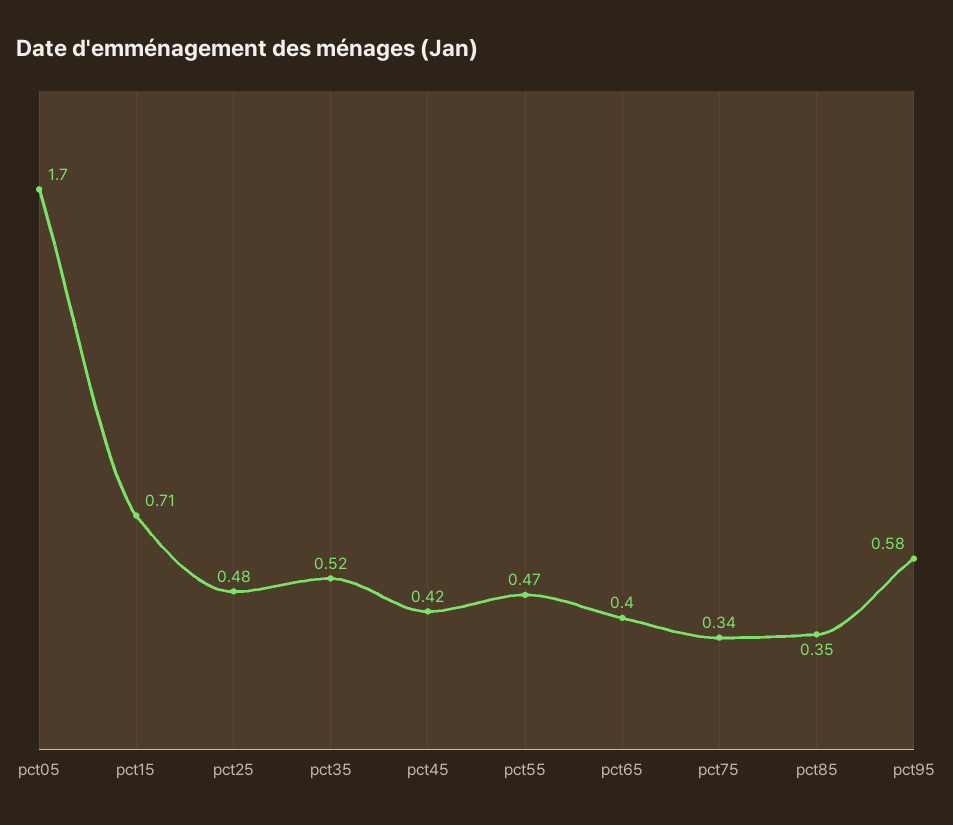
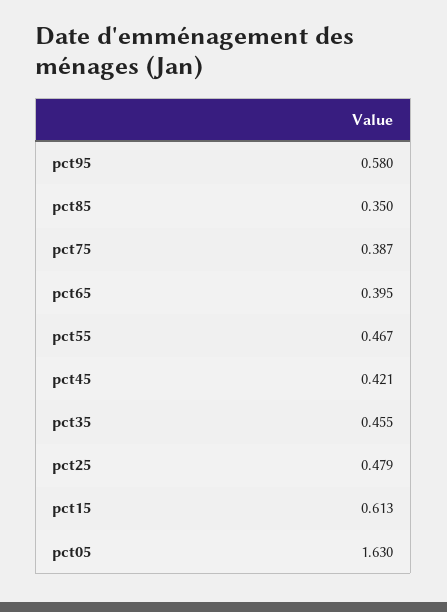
  {
-   "pct05": 1.7,
+   "pct05": 1.63,
-   "pct15": 0.71,
+   "pct15": 0.613,
    "pct25": 0.479,
-   "pct35": 0.52,
+   "pct35": 0.455,
    "pct45": 0.421,
    "pct55": 0.467,
    "pct65": 0.395,
-   "pct75": 0.34,
+   "pct75": 0.387,
    "pct85": 0.35,
    "pct95": 0.58
  }

